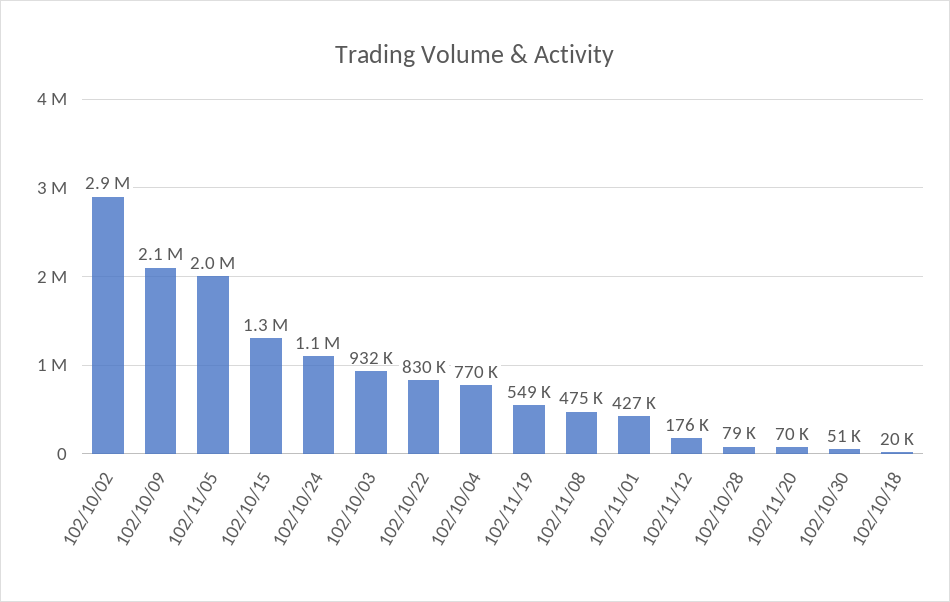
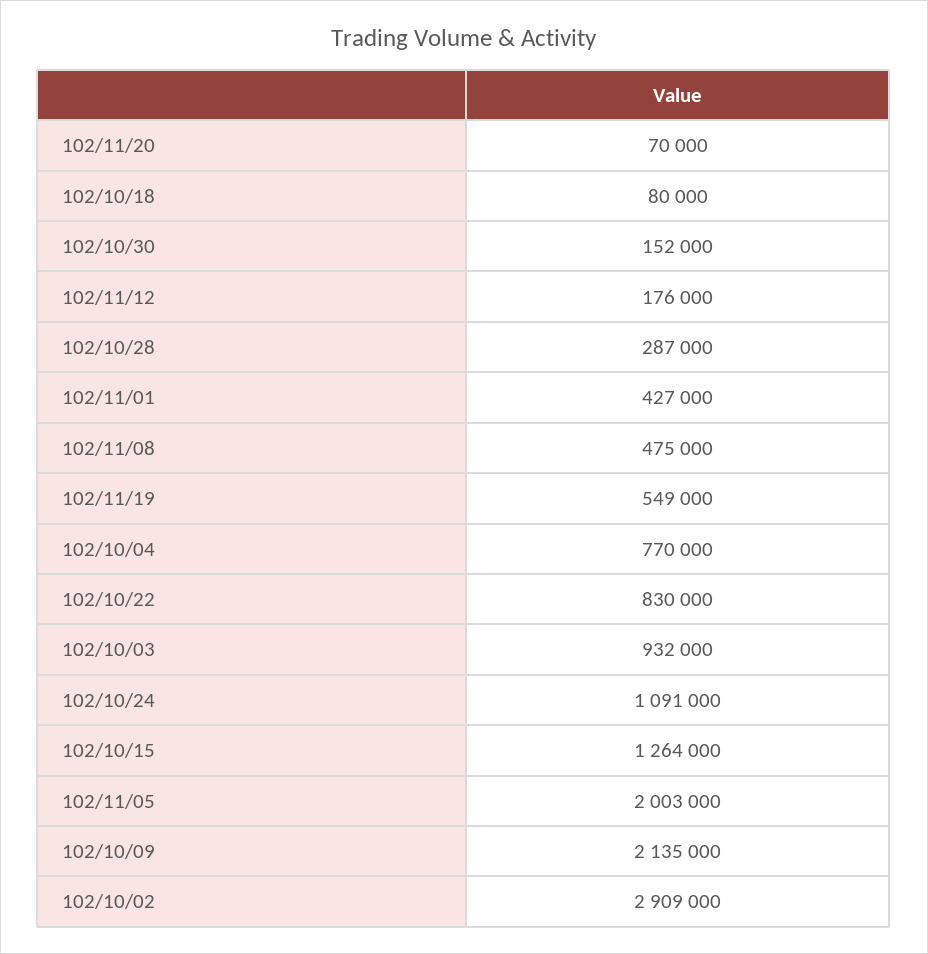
  {
    "102/10/02": 2909000,
    "102/10/09": 2135000,
    "102/11/05": 2003000,
    "102/10/15": 1264000,
    "102/10/24": 1091000,
    "102/10/03": 932000,
    "102/10/22": 830000,
    "102/10/04": 770000,
    "102/11/19": 549000,
    "102/11/08": 475000,
    "102/11/01": 427000,
    "102/11/12": 176000,
-   "102/10/28": 79000,
+   "102/10/28": 287000,
    "102/11/20": 70000,
-   "102/10/30": 51000,
+   "102/10/30": 152000,
-   "102/10/18": 20000
+   "102/10/18": 80000
  }

